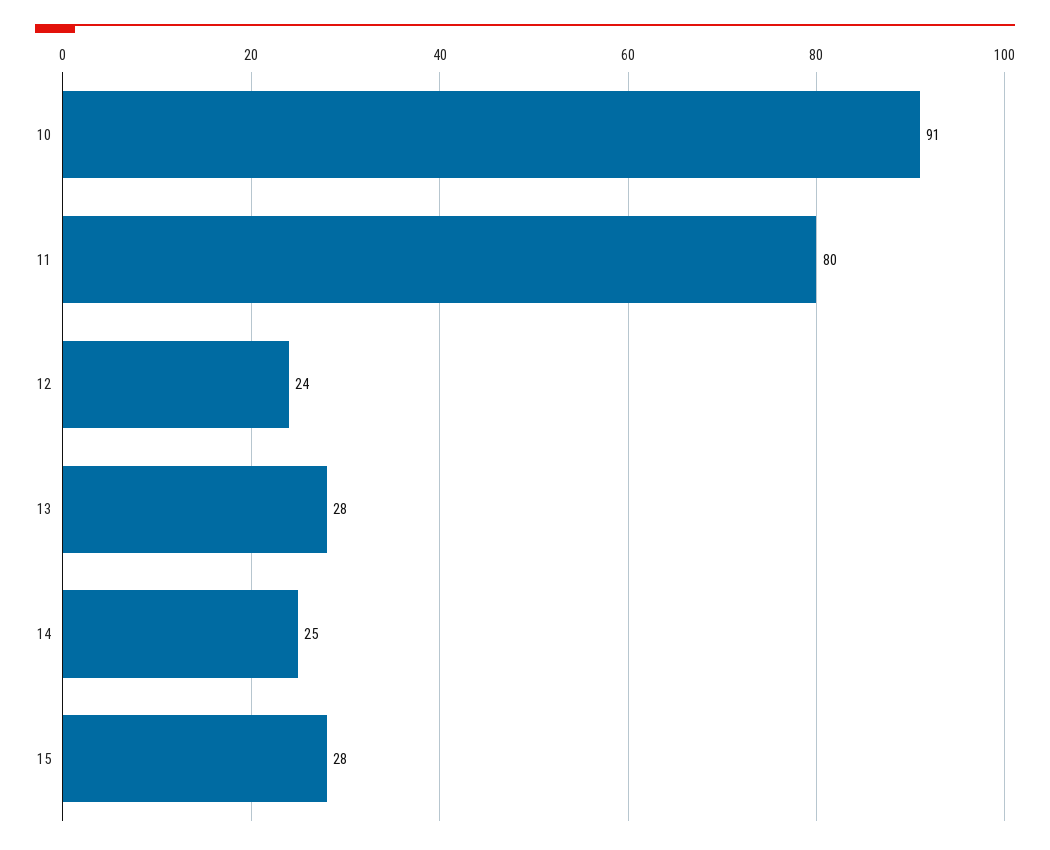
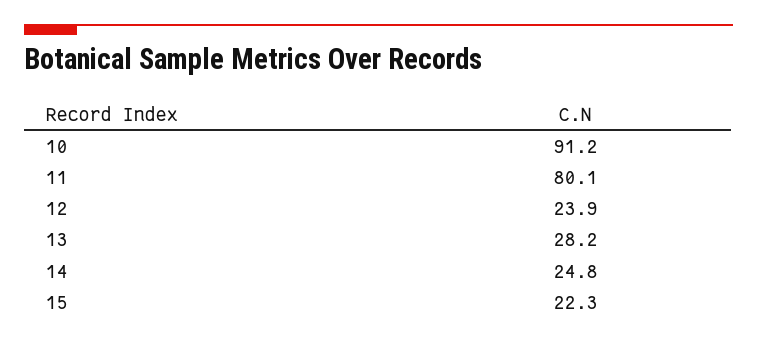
  {
    "10": 91.2,
    "11": 80.1,
    "12": 23.9,
    "13": 28.2,
    "14": 24.8,
-   "15": 28
+   "15": 22.3
  }

